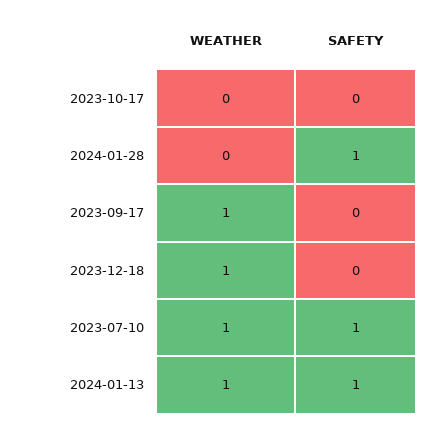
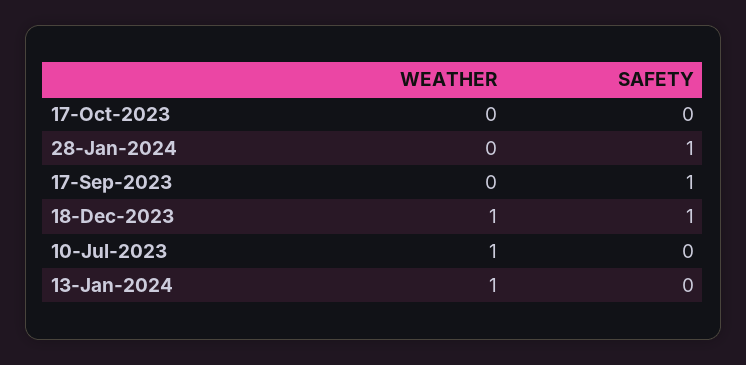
  {
    "WEATHER": {
      "2023-10-17": 0,
      "2024-01-28": 0,
-     "2023-09-17": 1,
+     "2023-09-17": 0,
      "2023-12-18": 1,
      "2023-07-10": 1,
      "2024-01-13": 1
    },
    "SAFETY": {
      "2023-10-17": 0,
      "2024-01-28": 1,
-     "2023-09-17": 0,
+     "2023-09-17": 1,
-     "2023-12-18": 0,
+     "2023-12-18": 1,
-     "2023-07-10": 1,
+     "2023-07-10": 0,
-     "2024-01-13": 1
+     "2024-01-13": 0
    }
  }

